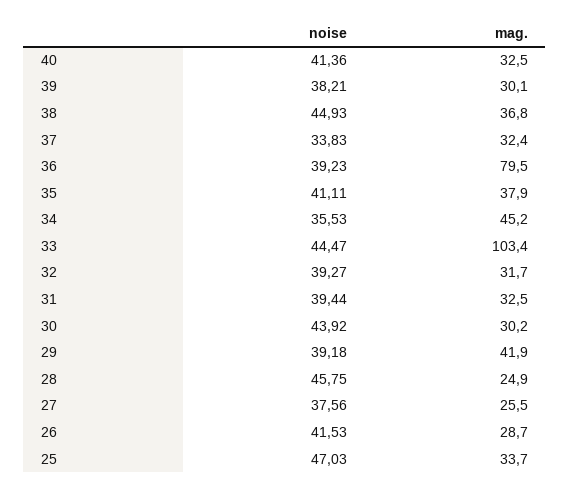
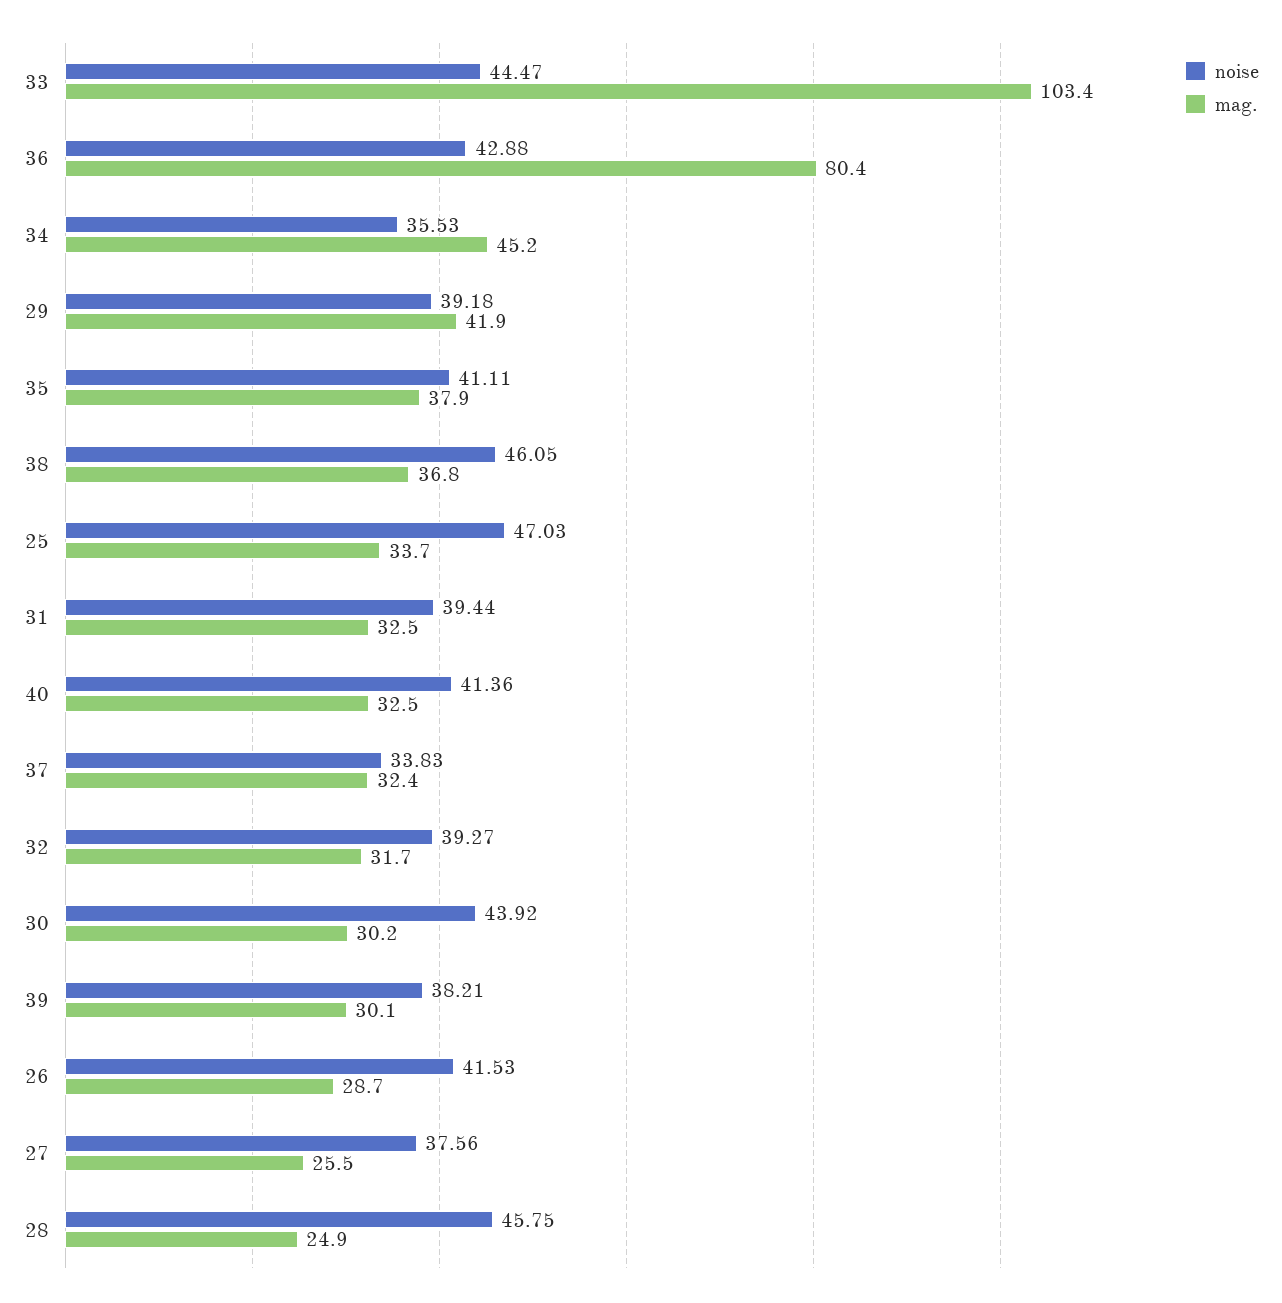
  {
    "noise": {
      "40": 41.36,
      "39": 38.21,
-     "38": 44.93,
+     "38": 46.05,
      "37": 33.83,
-     "36": 39.23,
+     "36": 42.88,
      "35": 41.11,
      "34": 35.53,
      "33": 44.47,
      "32": 39.27,
      "31": 39.44,
      "30": 43.92,
      "29": 39.18,
      "28": 45.75,
      "27": 37.56,
      "26": 41.53,
      "25": 47.03
    },
    "mag.": {
      "40": 32.5,
      "39": 30.1,
      "38": 36.8,
      "37": 32.4,
-     "36": 79.5,
+     "36": 80.4,
      "35": 37.9,
      "34": 45.2,
      "33": 103.4,
      "32": 31.7,
      "31": 32.5,
      "30": 30.2,
      "29": 41.9,
      "28": 24.9,
      "27": 25.5,
      "26": 28.7,
      "25": 33.7
    }
  }

